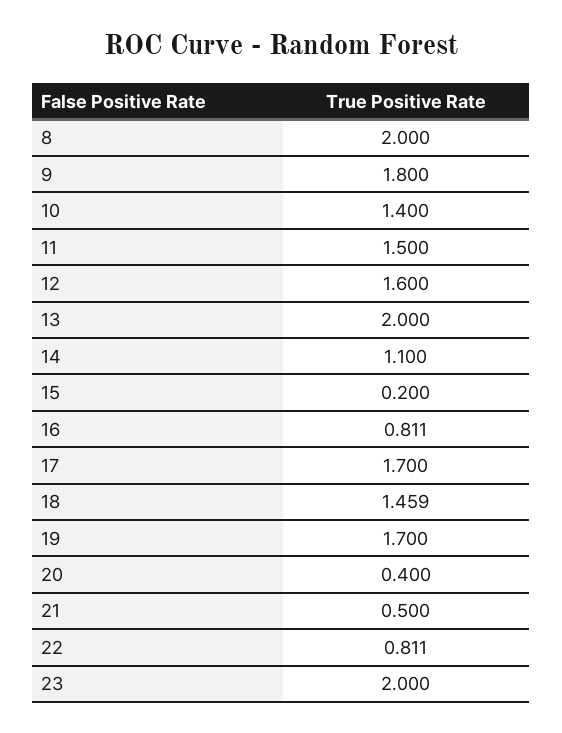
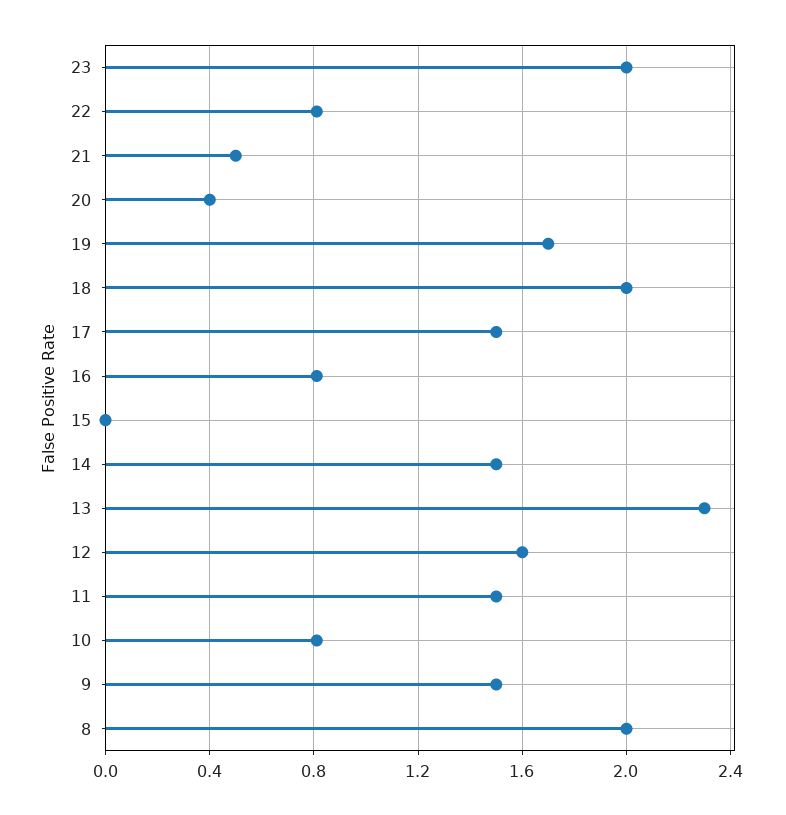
  {
    "8": 2,
-   "9": 1.8,
+   "9": 1.5,
-   "10": 1.4,
+   "10": 0.8,
    "11": 1.5,
    "12": 1.6,
-   "13": 2,
+   "13": 2.3,
-   "14": 1.1,
+   "14": 1.5,
-   "15": 0.2,
+   "15": 0,
    "16": 0.811,
-   "17": 1.7,
+   "17": 1.5,
-   "18": 1.459,
+   "18": 2,
    "19": 1.7,
    "20": 0.4,
    "21": 0.5,
    "22": 0.811,
    "23": 2
  }

